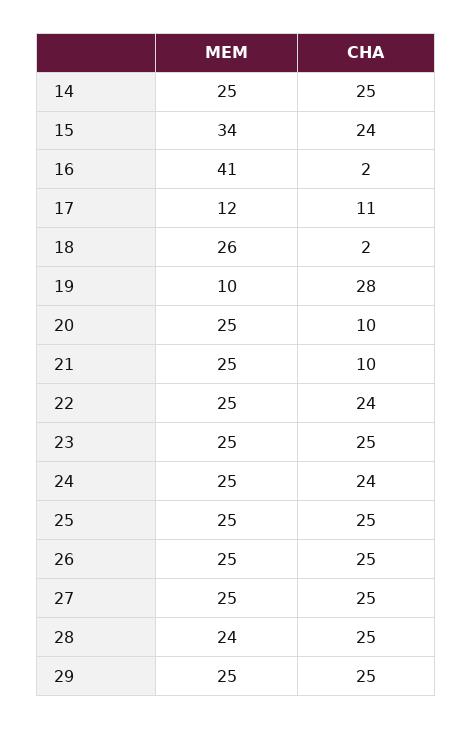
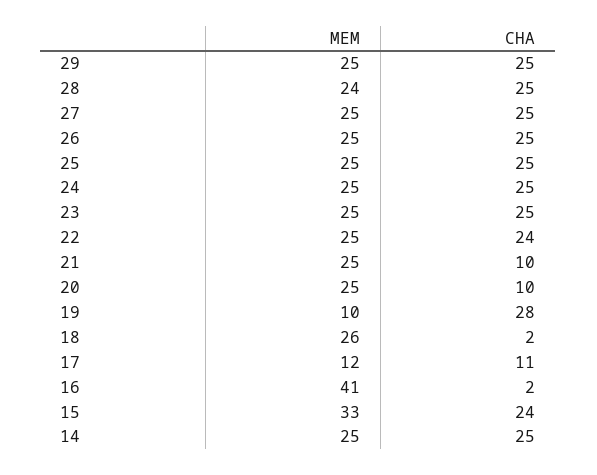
  {
    "MEM": {
      "14": 25,
-     "15": 34,
+     "15": 33,
      "16": 41,
      "17": 12,
      "18": 26,
      "19": 10,
      "20": 25,
      "21": 25,
      "22": 25,
      "23": 25,
      "24": 25,
      "25": 25,
      "26": 25,
      "27": 25,
      "28": 24,
      "29": 25
    },
    "CHA": {
      "14": 25,
      "15": 24,
      "16": 2,
      "17": 11,
      "18": 2,
      "19": 28,
      "20": 10,
      "21": 10,
      "22": 24,
      "23": 25,
-     "24": 24,
+     "24": 25,
      "25": 25,
      "26": 25,
      "27": 25,
      "28": 25,
      "29": 25
    }
  }

